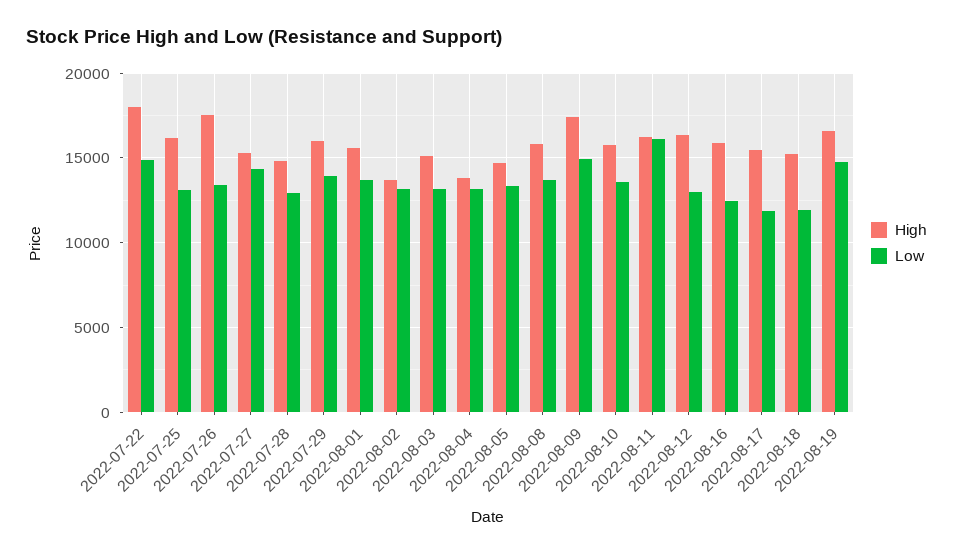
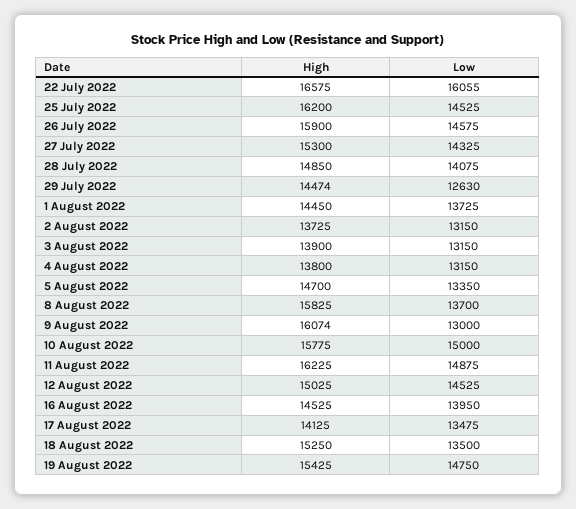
  {
    "High": {
-     "2022-07-22": 18000,
+     "2022-07-22": 16575,
      "2022-07-25": 16200,
-     "2022-07-26": 17500,
+     "2022-07-26": 15900,
      "2022-07-27": 15300,
      "2022-07-28": 14850,
-     "2022-07-29": 16000,
+     "2022-07-29": 14474,
-     "2022-08-01": 15500,
+     "2022-08-01": 14450,
      "2022-08-02": 13725,
-     "2022-08-03": 15000,
+     "2022-08-03": 13900,
      "2022-08-04": 13800,
      "2022-08-05": 14700,
      "2022-08-08": 15825,
-     "2022-08-09": 17500,
+     "2022-08-09": 16074,
      "2022-08-10": 15775,
      "2022-08-11": 16225,
-     "2022-08-12": 16500,
+     "2022-08-12": 15025,
-     "2022-08-16": 16000,
+     "2022-08-16": 14525,
-     "2022-08-17": 15500,
+     "2022-08-17": 14125,
      "2022-08-18": 15250,
-     "2022-08-19": 16500
+     "2022-08-19": 15425
    },
    "Low": {
-     "2022-07-22": 15000,
+     "2022-07-22": 16055,
-     "2022-07-25": 13000,
+     "2022-07-25": 14525,
-     "2022-07-26": 13500,
+     "2022-07-26": 14575,
      "2022-07-27": 14325,
-     "2022-07-28": 13000,
+     "2022-07-28": 14075,
-     "2022-07-29": 14000,
+     "2022-07-29": 12630,
      "2022-08-01": 13725,
      "2022-08-02": 13150,
      "2022-08-03": 13150,
      "2022-08-04": 13150,
      "2022-08-05": 13350,
      "2022-08-08": 13700,
-     "2022-08-09": 15000,
+     "2022-08-09": 13000,
-     "2022-08-10": 13500,
+     "2022-08-10": 15000,
-     "2022-08-11": 16000,
+     "2022-08-11": 14875,
-     "2022-08-12": 13000,
+     "2022-08-12": 14525,
-     "2022-08-16": 12500,
+     "2022-08-16": 13950,
-     "2022-08-17": 12000,
+     "2022-08-17": 13475,
-     "2022-08-18": 12000,
+     "2022-08-18": 13500,
      "2022-08-19": 14750
    }
  }

